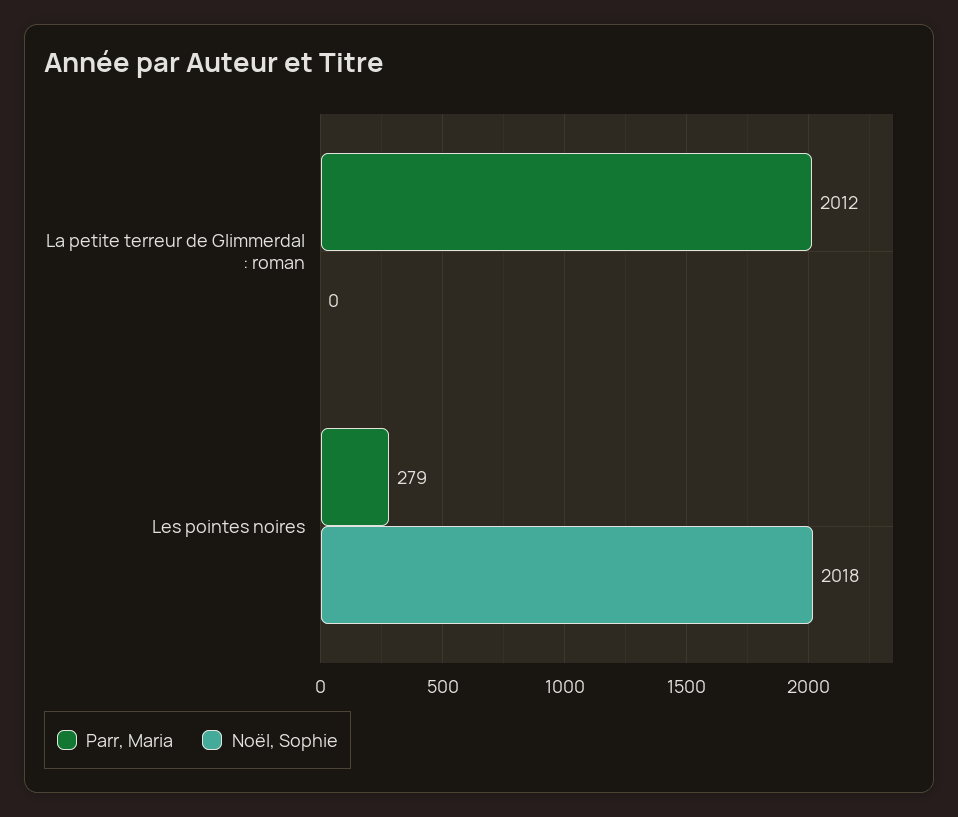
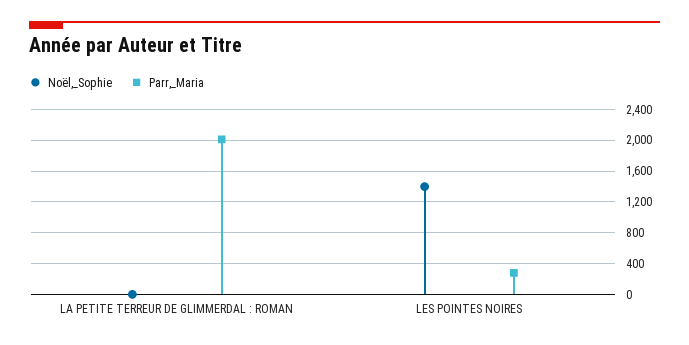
  {
    "Parr, Maria": {
      "La petite terreur de Glimmerdal : roman": 2012,
      "Les pointes noires": 279
    },
    "Noël, Sophie": {
      "La petite terreur de Glimmerdal : roman": 0,
-     "Les pointes noires": 2018
+     "Les pointes noires": 1400
    }
  }

